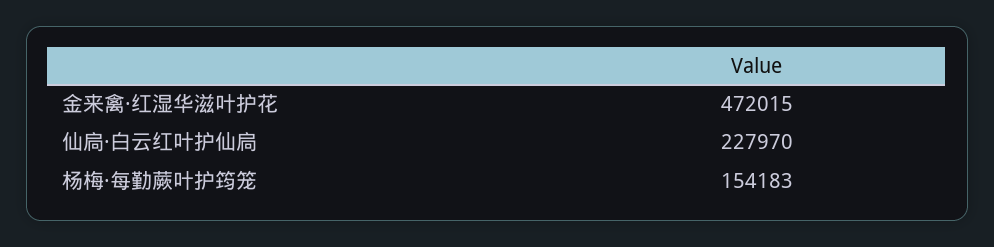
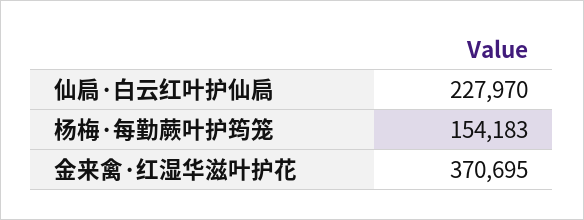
  {
-   "金来禽·红湿华滋叶护花": 472015,
+   "金来禽·红湿华滋叶护花": 370695,
    "仙扃·白云红叶护仙扃": 227970,
    "杨梅·每勤蕨叶护筠笼": 154183
  }

